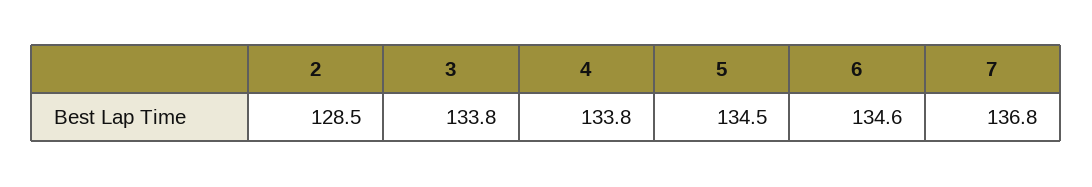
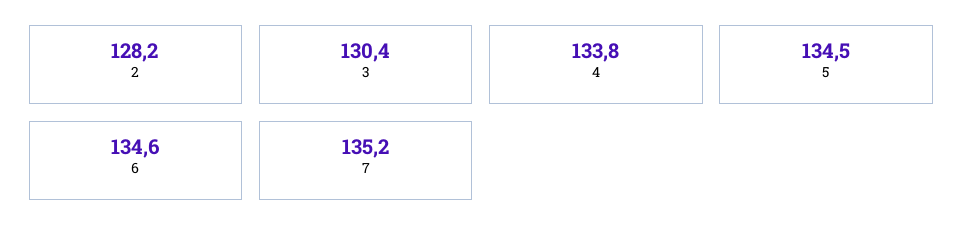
  {
-   "2": 128.5,
+   "2": 128.2,
-   "3": 133.8,
+   "3": 130.4,
    "4": 133.8,
    "5": 134.5,
    "6": 134.6,
-   "7": 136.8
+   "7": 135.2
  }

